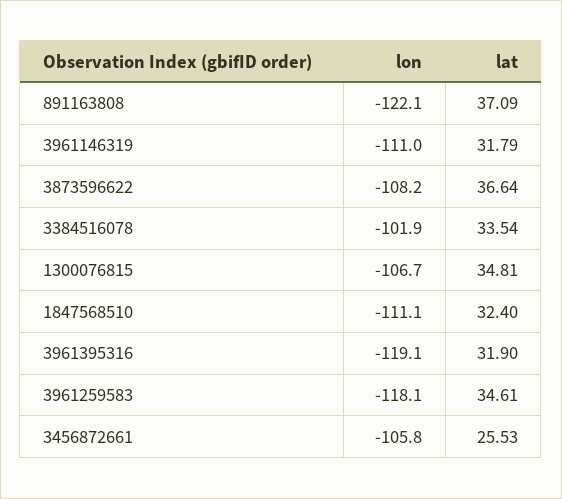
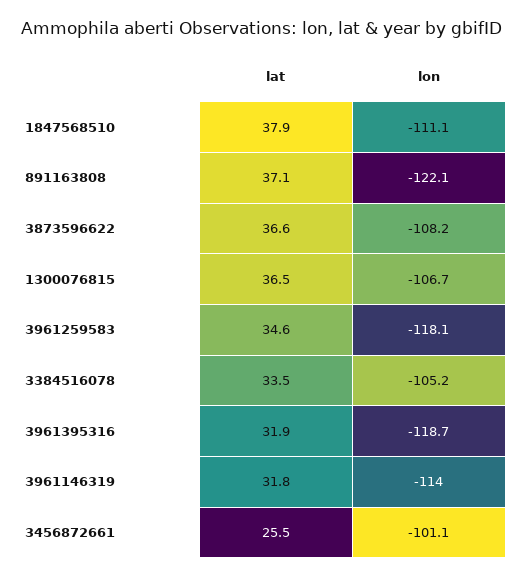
  {
    "lon": {
      "891163808": -122.1,
-     "3961146319": -111,
+     "3961146319": -114,
      "3873596622": -108.2,
-     "3384516078": -101.9,
+     "3384516078": -105.2,
      "1300076815": -106.7,
      "1847568510": -111.1,
-     "3961395316": -119.1,
+     "3961395316": -118.7,
      "3961259583": -118.1,
-     "3456872661": -105.8
+     "3456872661": -101.1
    },
    "lat": {
      "891163808": 37.09,
      "3961146319": 31.79,
      "3873596622": 36.64,
      "3384516078": 33.54,
-     "1300076815": 34.81,
+     "1300076815": 36.5,
-     "1847568510": 32.4,
+     "1847568510": 37.9,
      "3961395316": 31.9,
      "3961259583": 34.61,
      "3456872661": 25.53
    }
  }

